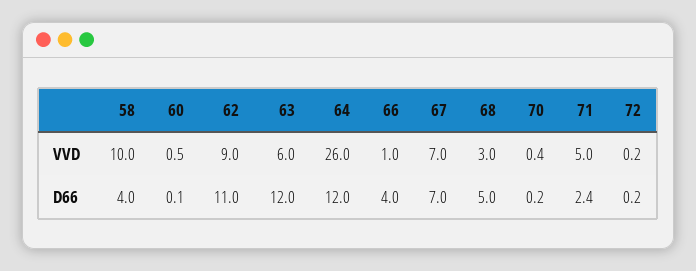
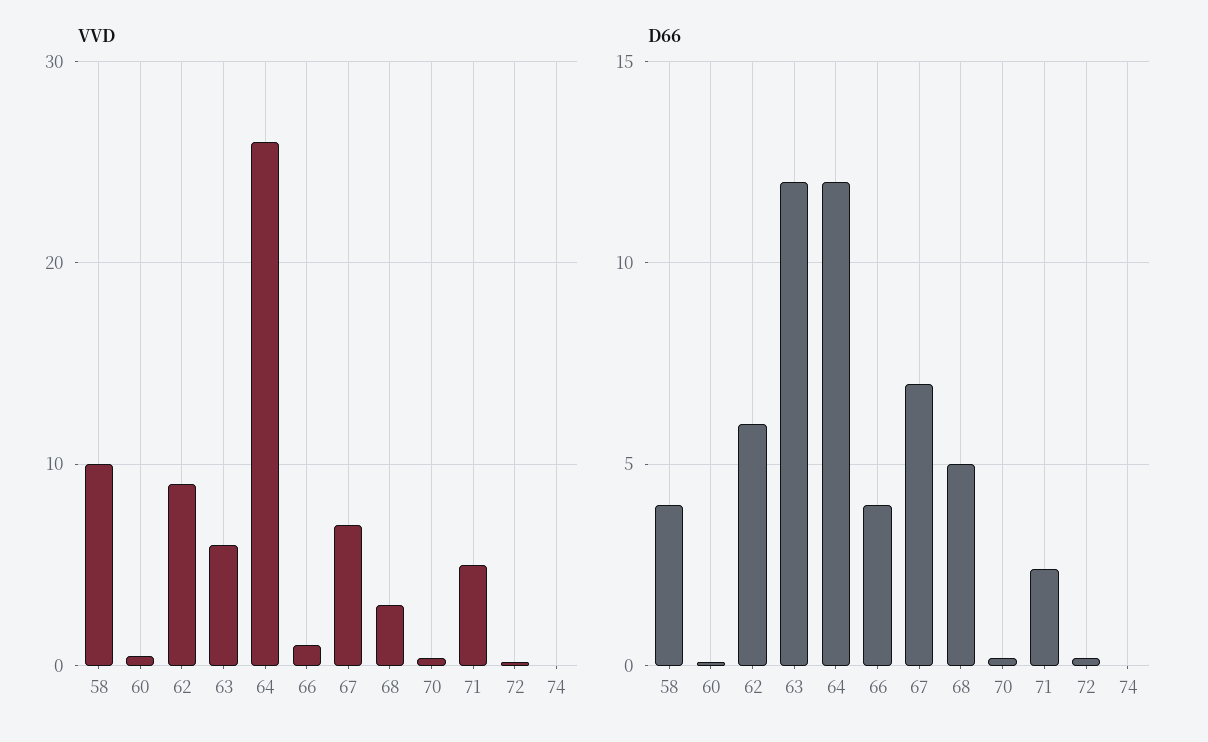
  {
    "VVD": {
      "58": 10,
      "60": 0.5,
      "62": 9,
      "63": 6,
      "64": 26,
      "66": 1,
      "67": 7,
      "68": 3,
      "70": 0.4,
      "71": 5,
-     "72": 0.2
+     "72": 0.2,
+     "74": 0
    },
    "D66": {
      "58": 4,
      "60": 0.1,
-     "62": 11,
+     "62": 6,
      "63": 12,
      "64": 12,
      "66": 4,
      "67": 7,
      "68": 5,
      "70": 0.2,
      "71": 2.4,
-     "72": 0.2
+     "72": 0.2,
+     "74": 0
    }
  }

